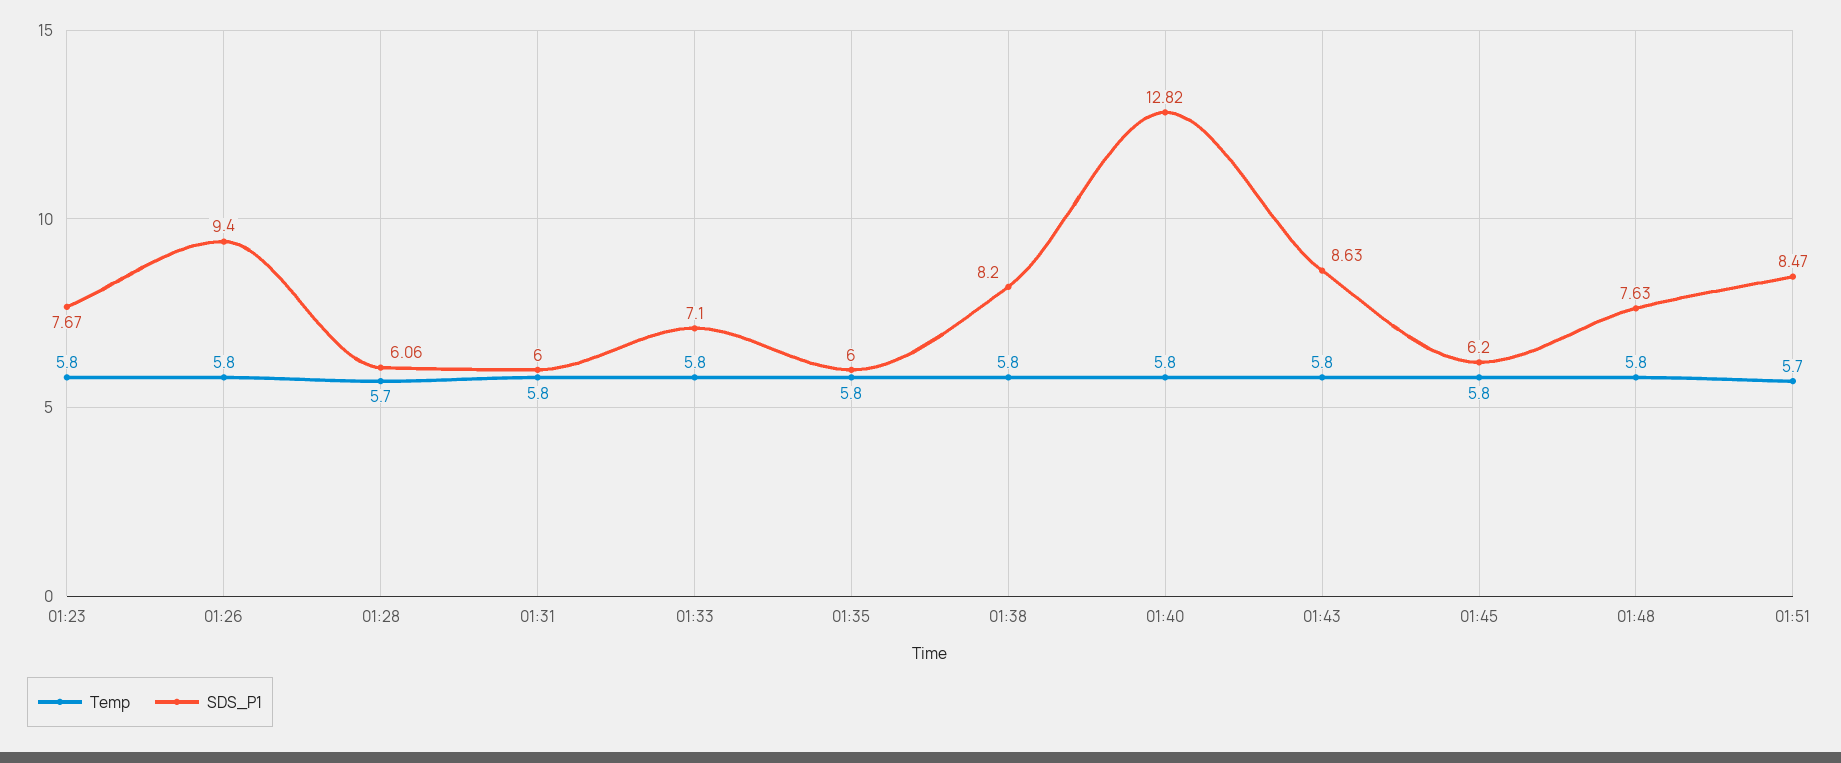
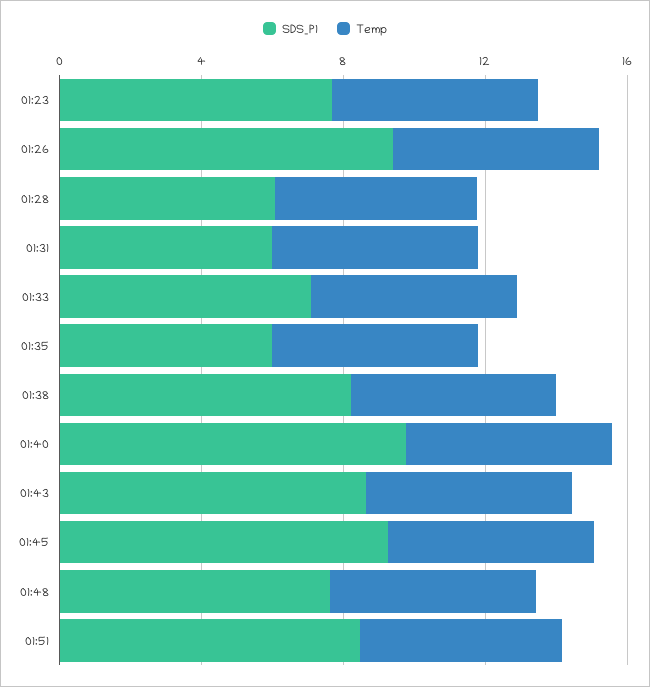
  {
    "Temp": {
      "01:23": 5.8,
      "01:26": 5.8,
      "01:28": 5.7,
      "01:31": 5.8,
      "01:33": 5.8,
      "01:35": 5.8,
      "01:38": 5.8,
      "01:40": 5.8,
      "01:43": 5.8,
      "01:45": 5.8,
      "01:48": 5.8,
      "01:51": 5.7
    },
    "SDS_P1": {
      "01:23": 7.67,
      "01:26": 9.4,
      "01:28": 6.06,
      "01:31": 6,
      "01:33": 7.1,
      "01:35": 6,
      "01:38": 8.2,
-     "01:40": 12.82,
+     "01:40": 10,
      "01:43": 8.63,
-     "01:45": 6.2,
+     "01:45": 9,
      "01:48": 7.63,
      "01:51": 8.47
    }
  }

